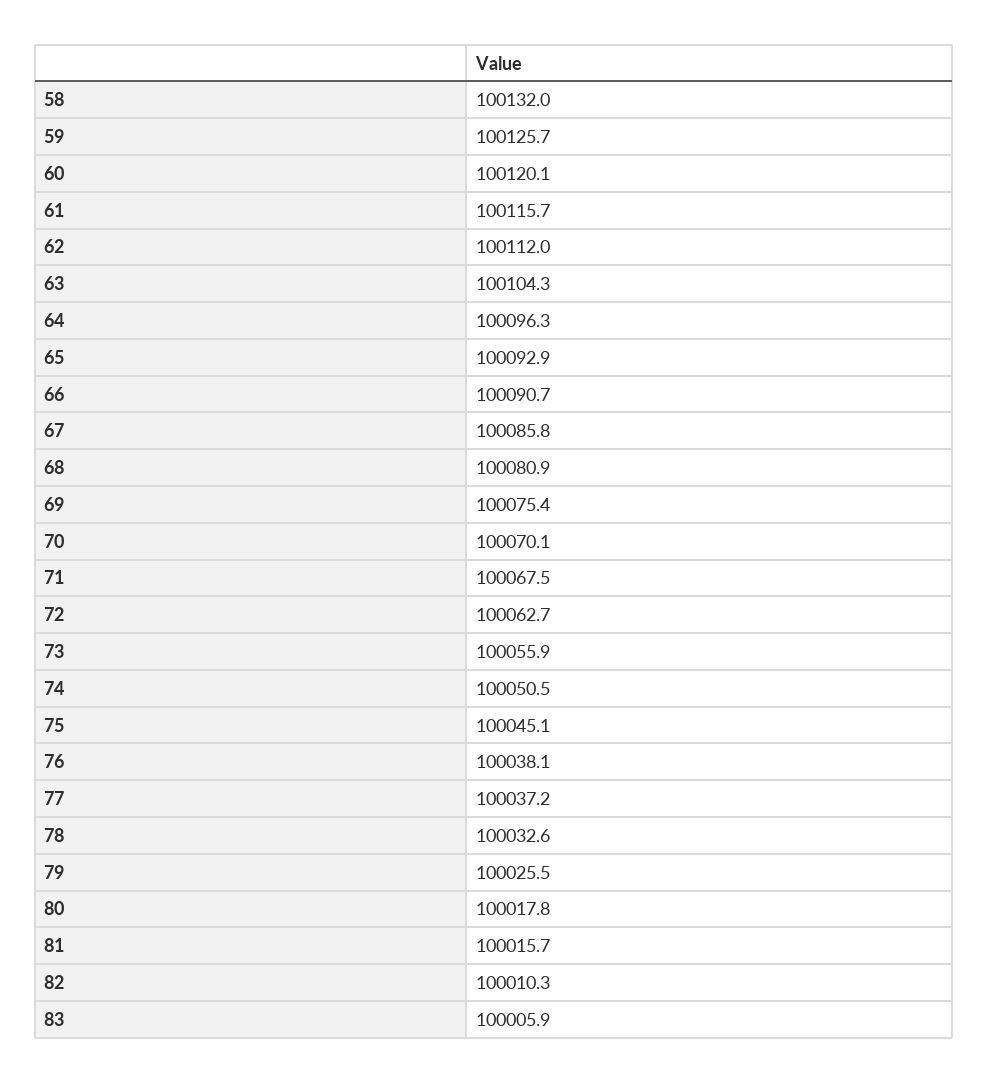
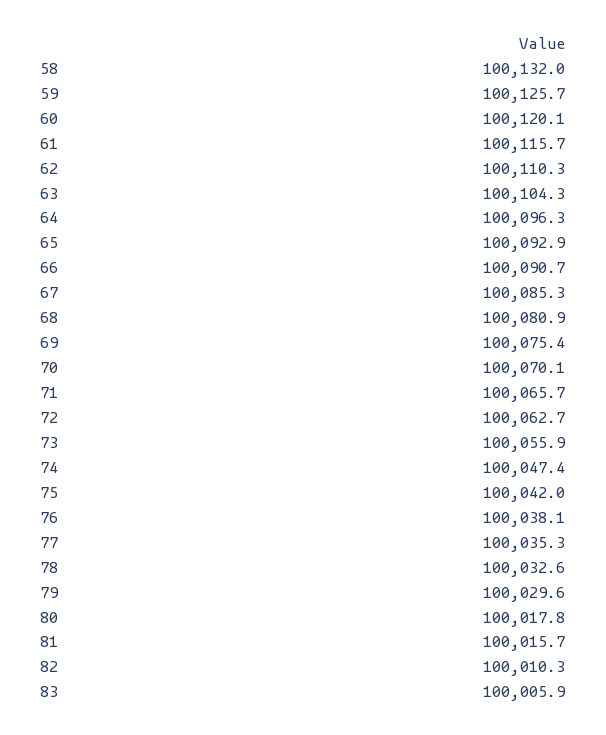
  {
    "58": 100132,
    "59": 100125.7,
    "60": 100120.1,
    "61": 100115.7,
-   "62": 100112,
+   "62": 100110.3,
    "63": 100104.3,
    "64": 100096.3,
    "65": 100092.9,
    "66": 100090.7,
-   "67": 100085.8,
+   "67": 100085.3,
    "68": 100080.9,
    "69": 100075.4,
    "70": 100070.1,
-   "71": 100067.5,
+   "71": 100065.7,
    "72": 100062.7,
    "73": 100055.9,
-   "74": 100050.5,
+   "74": 100047.4,
-   "75": 100045.1,
+   "75": 100042,
    "76": 100038.1,
-   "77": 100037.2,
+   "77": 100035.3,
    "78": 100032.6,
-   "79": 100025.5,
+   "79": 100029.6,
    "80": 100017.8,
    "81": 100015.7,
    "82": 100010.3,
    "83": 100005.9
  }

